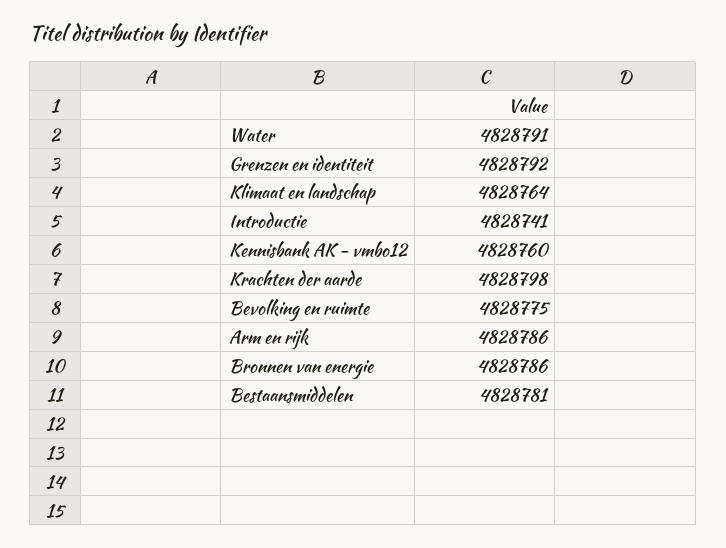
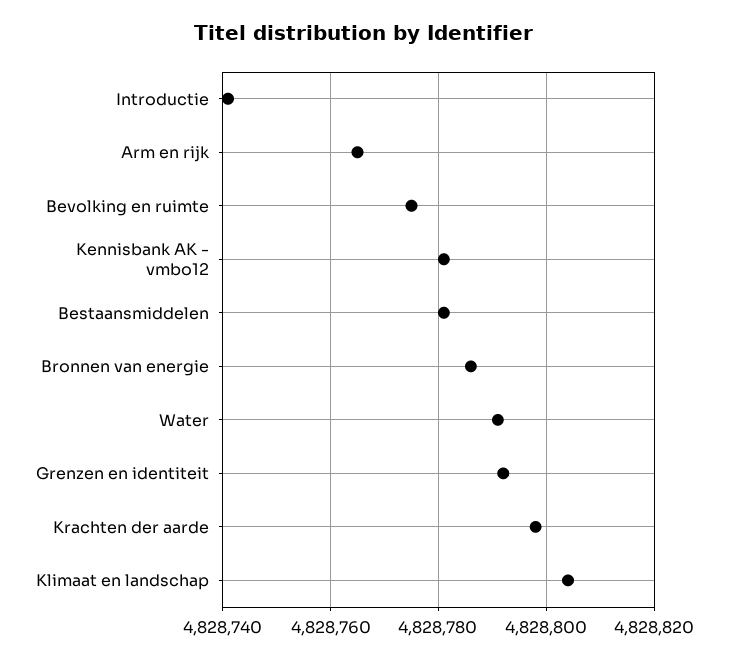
  {
    "Water": 4828791,
    "Grenzen en identiteit": 4828792,
-   "Klimaat en landschap": 4828764,
+   "Klimaat en landschap": 4828805,
    "Introductie": 4828741,
-   "Kennisbank AK - vmbo12": 4828760,
+   "Kennisbank AK - vmbo12": 4828780,
    "Krachten der aarde": 4828798,
    "Bevolking en ruimte": 4828775,
-   "Arm en rijk": 4828786,
+   "Arm en rijk": 4828765,
    "Bronnen van energie": 4828786,
    "Bestaansmiddelen": 4828781
  }

